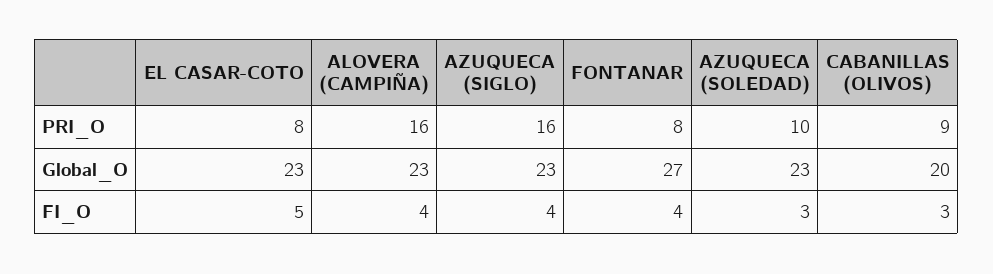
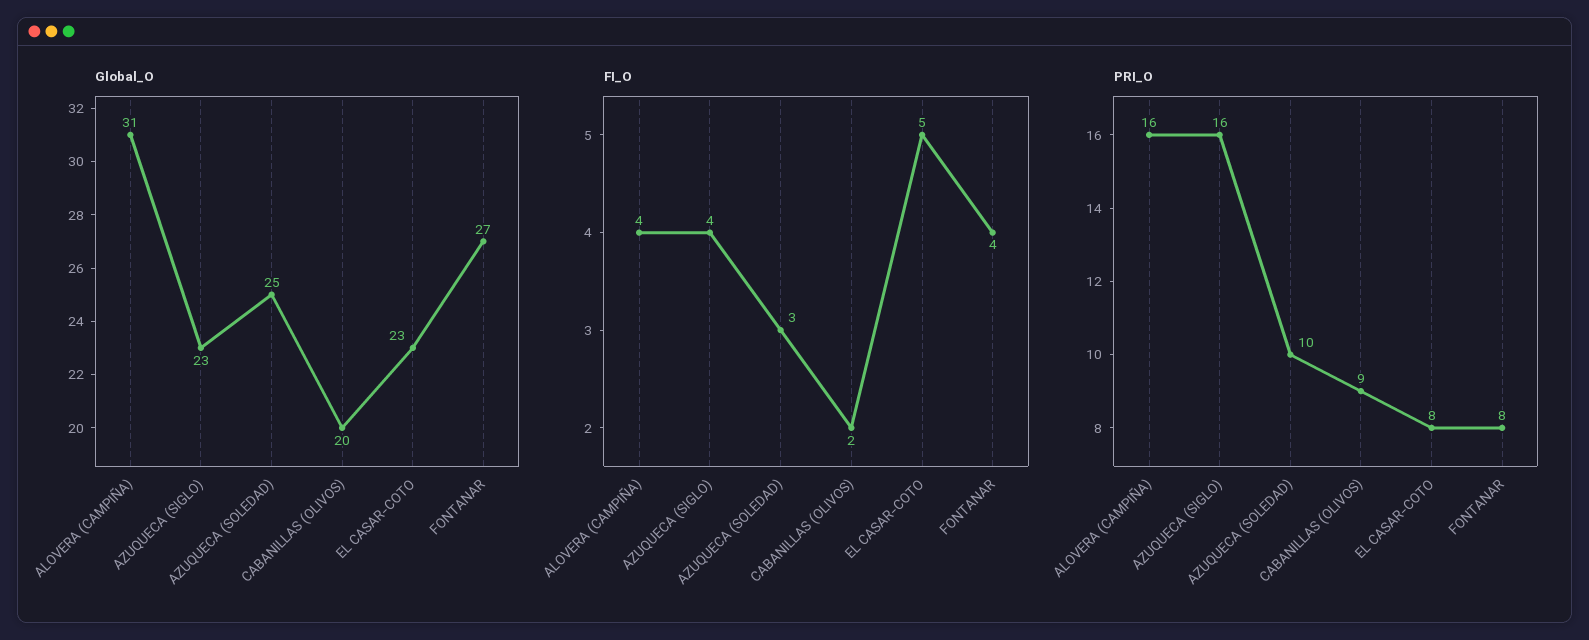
  {
    "PRI_O": {
      "EL CASAR-COTO": 8,
      "ALOVERA (CAMPIÑA)": 16,
      "AZUQUECA (SIGLO)": 16,
      "FONTANAR": 8,
      "AZUQUECA (SOLEDAD)": 10,
      "CABANILLAS (OLIVOS)": 9
    },
    "Global_O": {
      "EL CASAR-COTO": 23,
-     "ALOVERA (CAMPIÑA)": 23,
+     "ALOVERA (CAMPIÑA)": 31,
      "AZUQUECA (SIGLO)": 23,
      "FONTANAR": 27,
-     "AZUQUECA (SOLEDAD)": 23,
+     "AZUQUECA (SOLEDAD)": 25,
      "CABANILLAS (OLIVOS)": 20
    },
    "FI_O": {
      "EL CASAR-COTO": 5,
      "ALOVERA (CAMPIÑA)": 4,
      "AZUQUECA (SIGLO)": 4,
      "FONTANAR": 4,
      "AZUQUECA (SOLEDAD)": 3,
-     "CABANILLAS (OLIVOS)": 3
+     "CABANILLAS (OLIVOS)": 2
    }
  }

